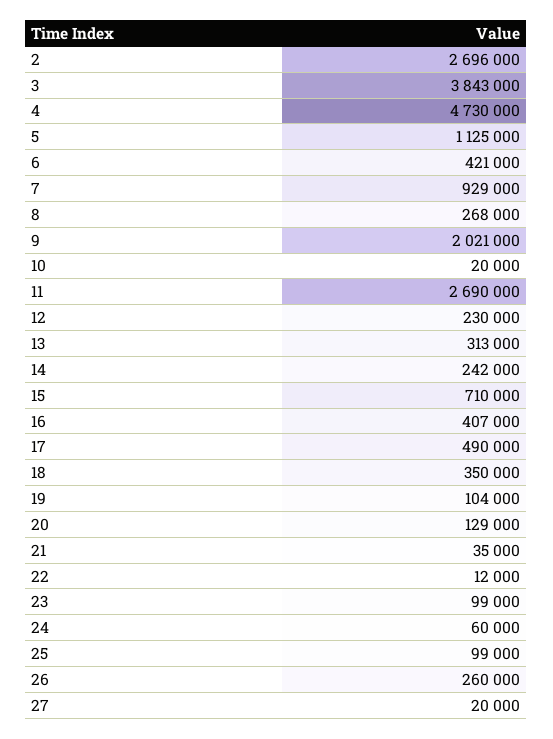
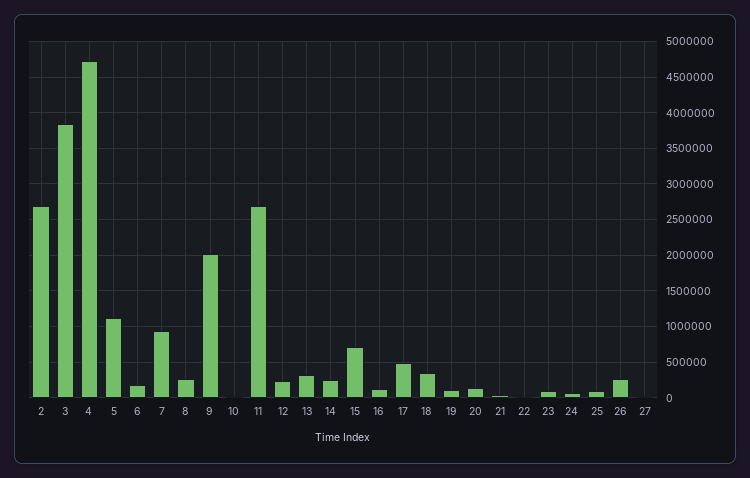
  {
    "2": 2696000,
    "3": 3843000,
    "4": 4730000,
    "5": 1125000,
-   "6": 421000,
+   "6": 200000,
    "7": 929000,
    "8": 268000,
    "9": 2021000,
    "10": 20000,
    "11": 2690000,
    "12": 230000,
    "13": 313000,
    "14": 242000,
    "15": 710000,
-   "16": 407000,
+   "16": 100000,
    "17": 490000,
    "18": 350000,
    "19": 104000,
    "20": 129000,
    "21": 35000,
    "22": 12000,
    "23": 99000,
    "24": 60000,
    "25": 99000,
    "26": 260000,
    "27": 20000
  }

